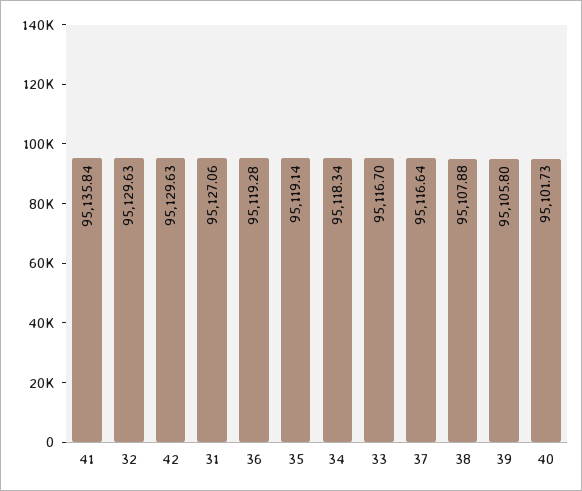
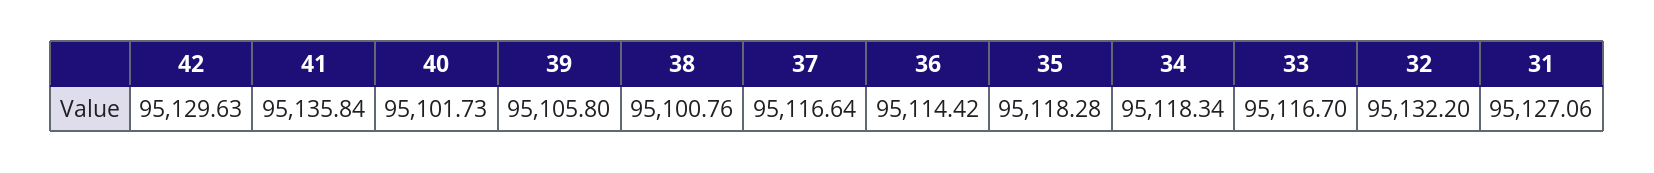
  {
    "41": 95135.84,
-   "32": 95129.63,
+   "32": 95132.2,
    "42": 95129.63,
    "31": 95127.06,
-   "36": 95119.28,
+   "36": 95114.42,
-   "35": 95119.14,
+   "35": 95118.28,
    "34": 95118.34,
    "33": 95116.7,
    "37": 95116.64,
-   "38": 95107.88,
+   "38": 95100.76,
    "39": 95105.8,
    "40": 95101.73
  }

